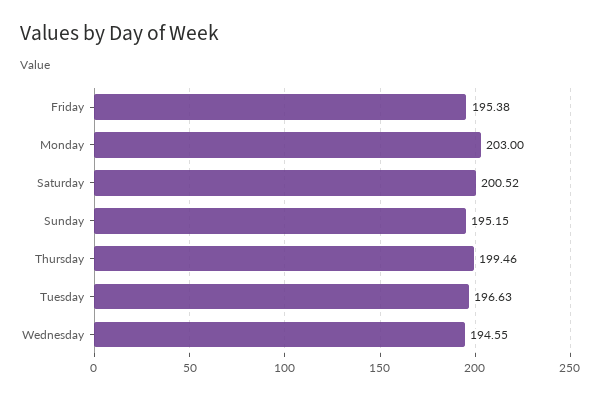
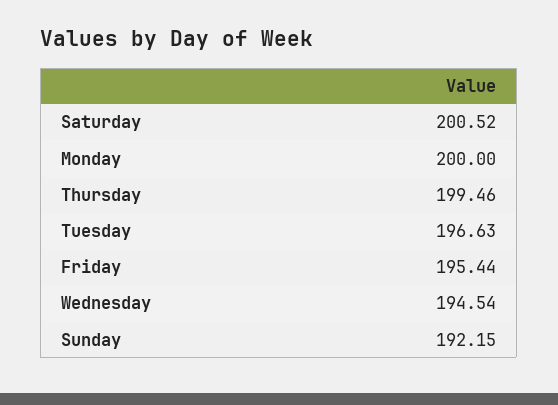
  {
-   "Friday": 195.38,
+   "Friday": 195.44,
-   "Monday": 203,
+   "Monday": 200,
    "Saturday": 200.52,
-   "Sunday": 195.15,
+   "Sunday": 192.15,
    "Thursday": 199.46,
    "Tuesday": 196.63,
-   "Wednesday": 194.55
+   "Wednesday": 194.54
  }

